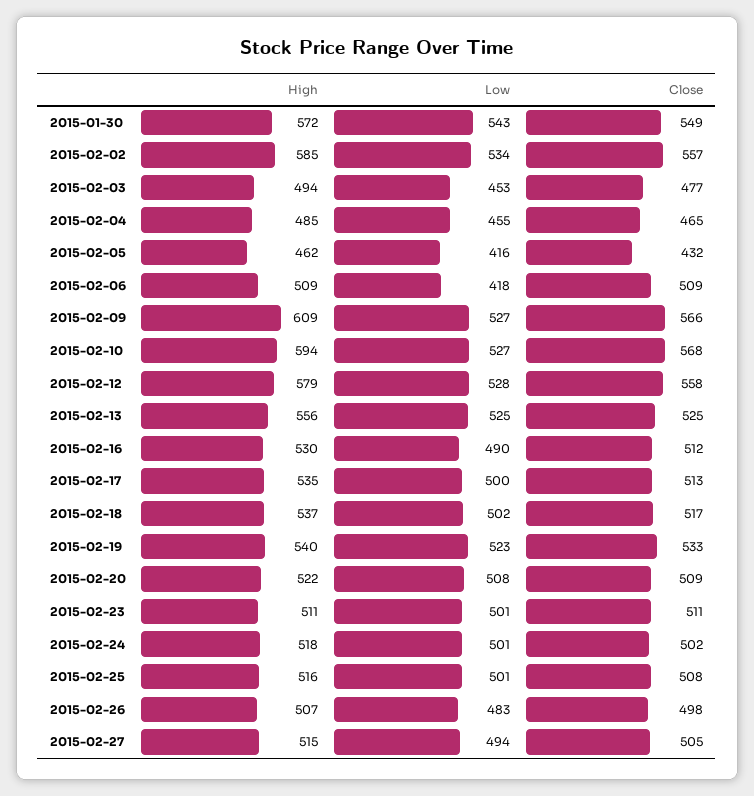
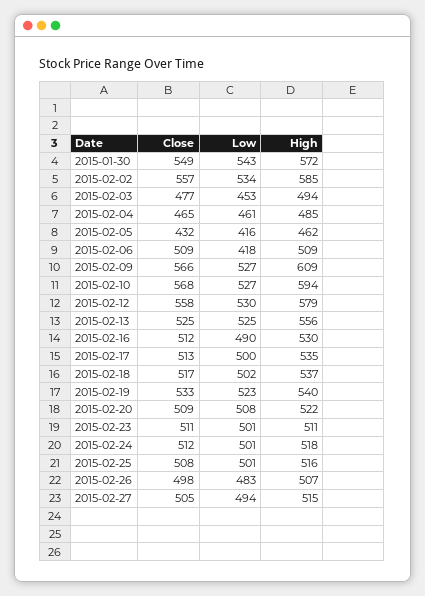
  {
    "High": {
      "2015-01-30": 572,
      "2015-02-02": 585,
      "2015-02-03": 494,
      "2015-02-04": 485,
      "2015-02-05": 462,
      "2015-02-06": 509,
      "2015-02-09": 609,
      "2015-02-10": 594,
      "2015-02-12": 579,
      "2015-02-13": 556,
      "2015-02-16": 530,
      "2015-02-17": 535,
      "2015-02-18": 537,
      "2015-02-19": 540,
      "2015-02-20": 522,
      "2015-02-23": 511,
      "2015-02-24": 518,
      "2015-02-25": 516,
      "2015-02-26": 507,
      "2015-02-27": 515
    },
    "Low": {
      "2015-01-30": 543,
      "2015-02-02": 534,
      "2015-02-03": 453,
-     "2015-02-04": 455,
+     "2015-02-04": 461,
      "2015-02-05": 416,
      "2015-02-06": 418,
      "2015-02-09": 527,
      "2015-02-10": 527,
-     "2015-02-12": 528,
+     "2015-02-12": 530,
      "2015-02-13": 525,
      "2015-02-16": 490,
      "2015-02-17": 500,
      "2015-02-18": 502,
      "2015-02-19": 523,
      "2015-02-20": 508,
      "2015-02-23": 501,
      "2015-02-24": 501,
      "2015-02-25": 501,
      "2015-02-26": 483,
      "2015-02-27": 494
    },
    "Close": {
      "2015-01-30": 549,
      "2015-02-02": 557,
      "2015-02-03": 477,
      "2015-02-04": 465,
      "2015-02-05": 432,
      "2015-02-06": 509,
      "2015-02-09": 566,
      "2015-02-10": 568,
      "2015-02-12": 558,
      "2015-02-13": 525,
      "2015-02-16": 512,
      "2015-02-17": 513,
      "2015-02-18": 517,
      "2015-02-19": 533,
      "2015-02-20": 509,
      "2015-02-23": 511,
-     "2015-02-24": 502,
+     "2015-02-24": 512,
      "2015-02-25": 508,
      "2015-02-26": 498,
      "2015-02-27": 505
    }
  }

